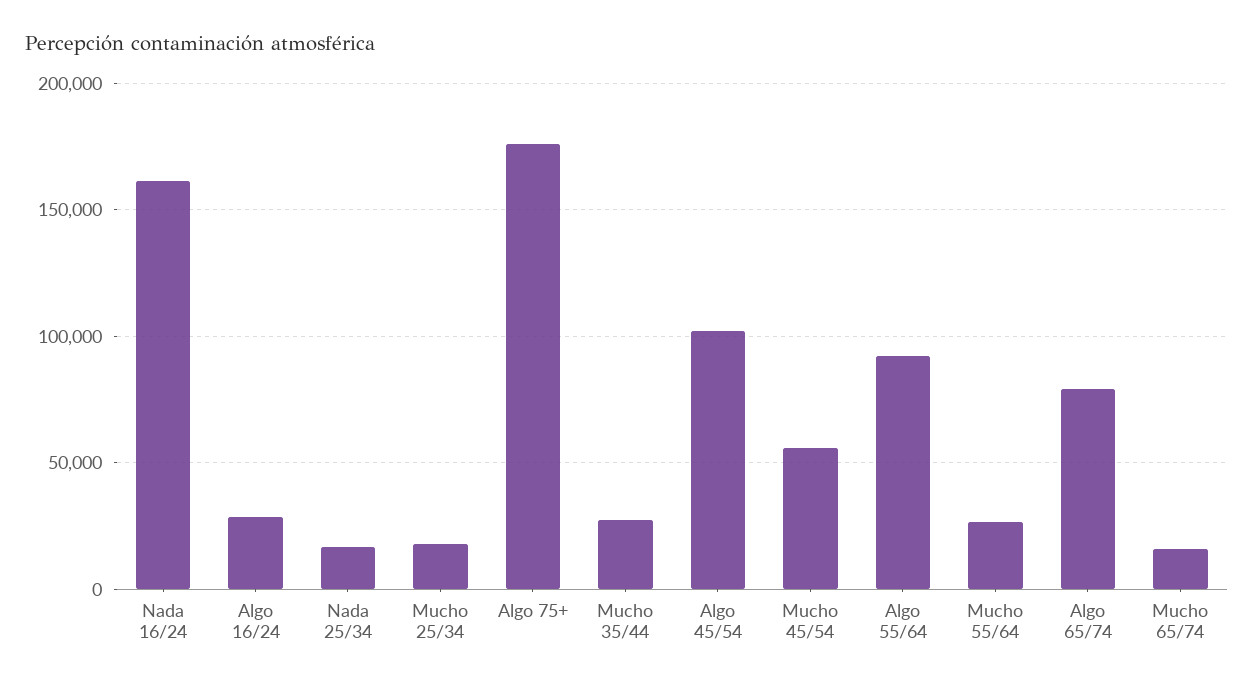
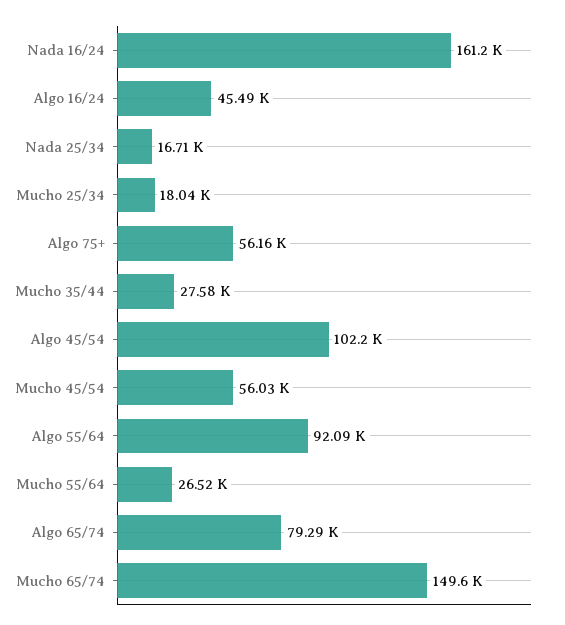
  {
    "Nada 16/24": 161200,
-   "Algo 16/24": 30000,
+   "Algo 16/24": 45490,
    "Nada 25/34": 16710,
    "Mucho 25/34": 18040,
-   "Algo 75+": 175000,
+   "Algo 75+": 56160,
    "Mucho 35/44": 27580,
    "Algo 45/54": 102200,
    "Mucho 45/54": 56030,
    "Algo 55/64": 92090,
    "Mucho 55/64": 26520,
    "Algo 65/74": 79290,
-   "Mucho 65/74": 15000
+   "Mucho 65/74": 149600
  }

